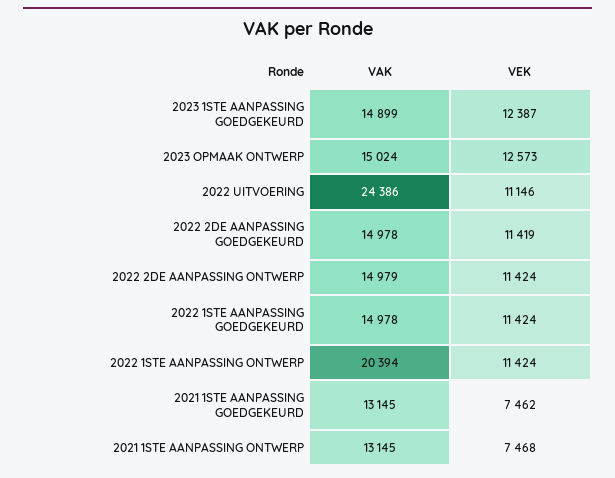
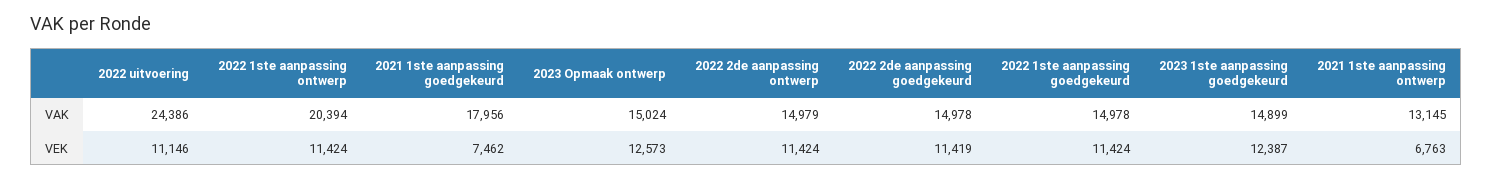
  {
    "VAK": {
      "2023 1STE AANPASSING GOEDGEKEURD": 14899,
      "2023 OPMAAK ONTWERP": 15024,
      "2022 UITVOERING": 24386,
      "2022 2DE AANPASSING GOEDGEKEURD": 14978,
      "2022 2DE AANPASSING ONTWERP": 14979,
      "2022 1STE AANPASSING GOEDGEKEURD": 14978,
      "2022 1STE AANPASSING ONTWERP": 20394,
-     "2021 1STE AANPASSING GOEDGEKEURD": 13145,
+     "2021 1STE AANPASSING GOEDGEKEURD": 17956,
      "2021 1STE AANPASSING ONTWERP": 13145
    },
    "VEK": {
      "2023 1STE AANPASSING GOEDGEKEURD": 12387,
      "2023 OPMAAK ONTWERP": 12573,
      "2022 UITVOERING": 11146,
      "2022 2DE AANPASSING GOEDGEKEURD": 11419,
      "2022 2DE AANPASSING ONTWERP": 11424,
      "2022 1STE AANPASSING GOEDGEKEURD": 11424,
      "2022 1STE AANPASSING ONTWERP": 11424,
      "2021 1STE AANPASSING GOEDGEKEURD": 7462,
-     "2021 1STE AANPASSING ONTWERP": 7468
+     "2021 1STE AANPASSING ONTWERP": 6763
    }
  }

